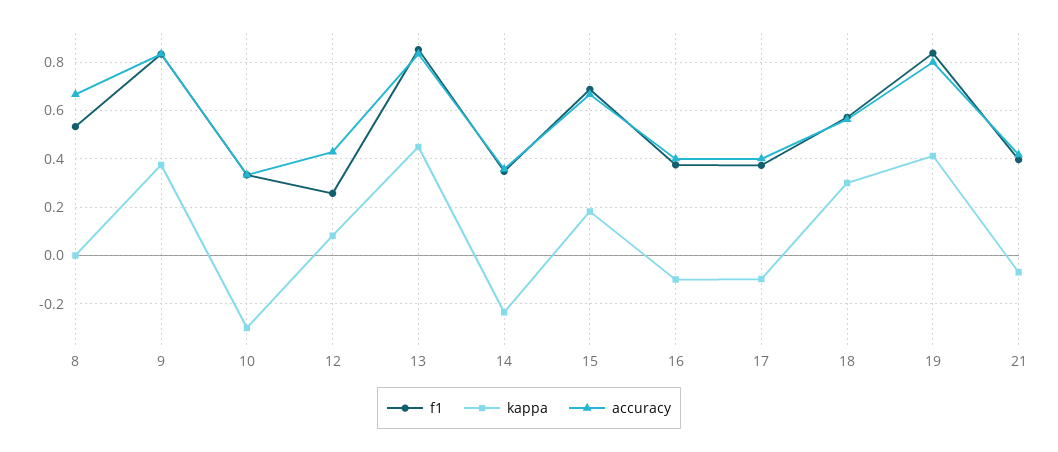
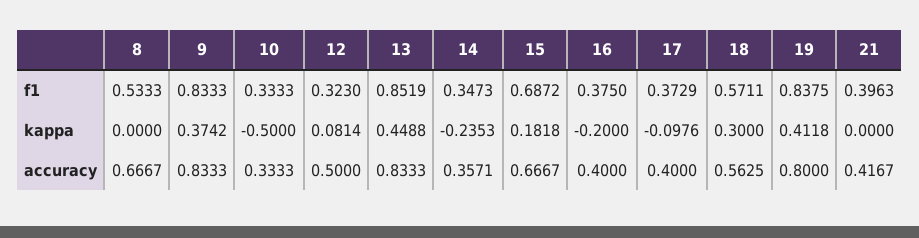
  {
    "f1": {
      "8": 0.5333,
      "9": 0.8333,
      "10": 0.3333,
-     "12": 0.25,
+     "12": 0.323,
      "13": 0.8519,
      "14": 0.3473,
      "15": 0.6872,
      "16": 0.375,
      "17": 0.3729,
      "18": 0.5711,
      "19": 0.8375,
      "21": 0.3963
    },
    "kappa": {
      "8": 0,
      "9": 0.3742,
-     "10": -0.3,
+     "10": -0.5,
      "12": 0.0814,
      "13": 0.4488,
      "14": -0.2353,
      "15": 0.1818,
-     "16": -0.1,
+     "16": -0.2,
      "17": -0.0976,
      "18": 0.3,
      "19": 0.4118,
-     "21": -0.075
+     "21": 0
    },
    "accuracy": {
      "8": 0.6667,
      "9": 0.8333,
      "10": 0.3333,
-     "12": 0.425,
+     "12": 0.5,
      "13": 0.8333,
      "14": 0.3571,
      "15": 0.6667,
      "16": 0.4,
      "17": 0.4,
      "18": 0.5625,
      "19": 0.8,
      "21": 0.4167
    }
  }

